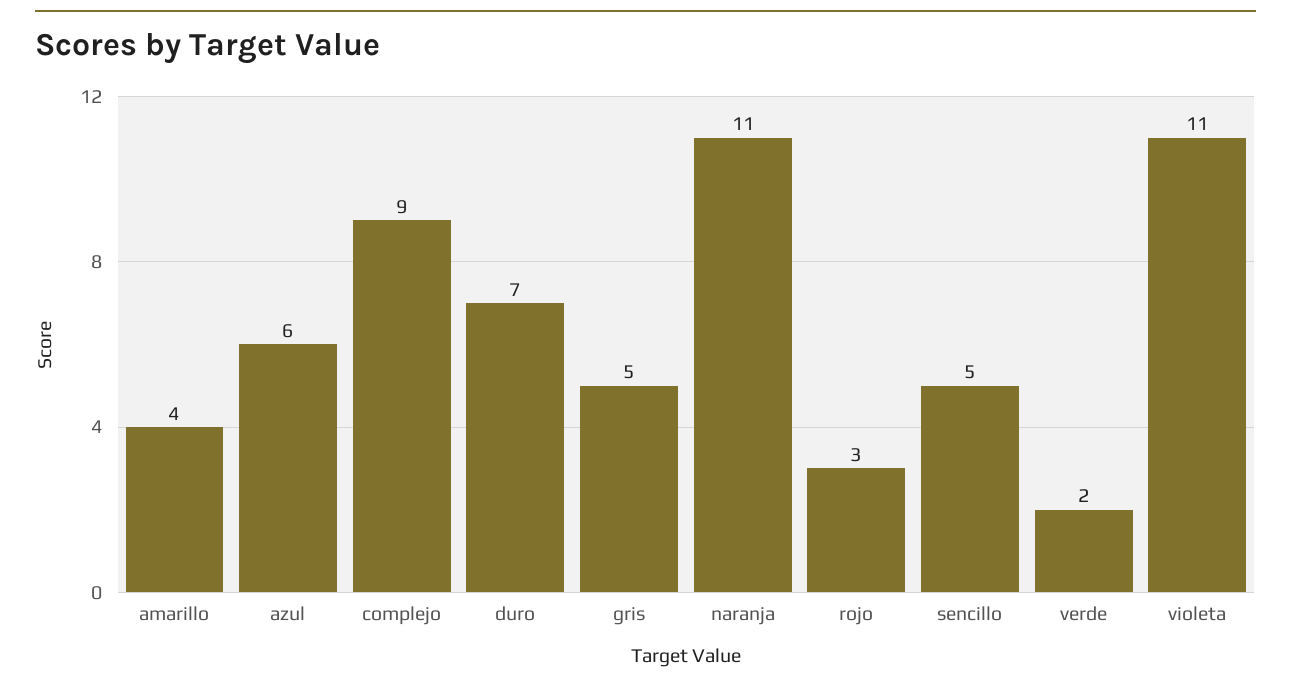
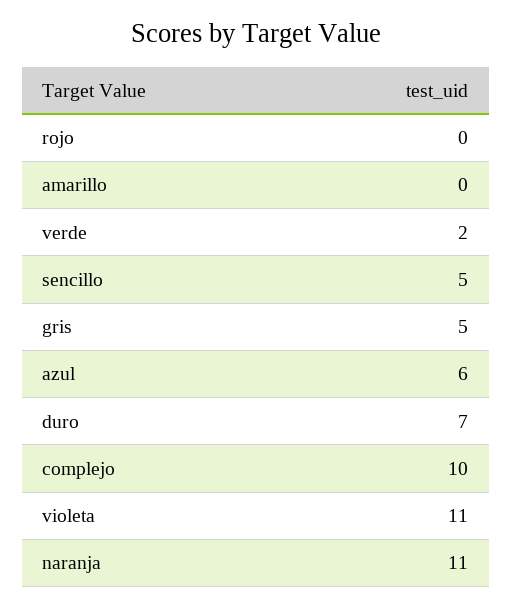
  {
-   "amarillo": 4,
+   "amarillo": 0,
    "azul": 6,
-   "complejo": 9,
+   "complejo": 10,
    "duro": 7,
    "gris": 5,
    "naranja": 11,
-   "rojo": 3,
+   "rojo": 0,
    "sencillo": 5,
    "verde": 2,
    "violeta": 11
  }

